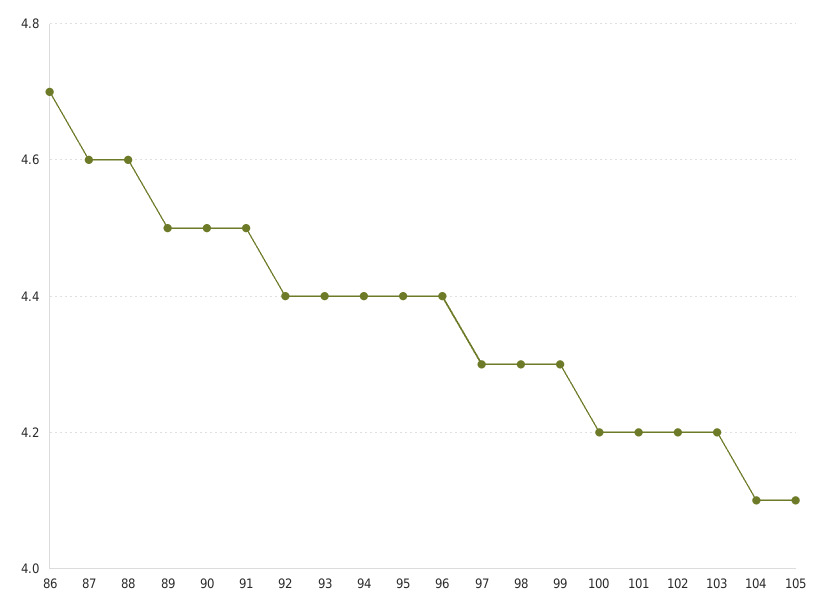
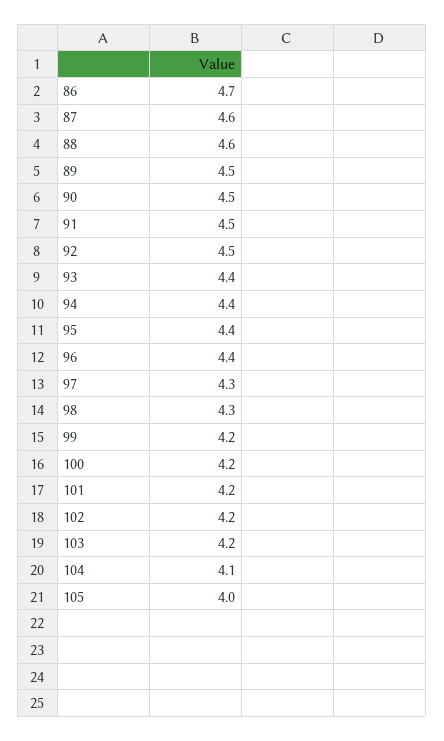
  {
    "86": 4.7,
    "87": 4.6,
    "88": 4.6,
    "89": 4.5,
    "90": 4.5,
    "91": 4.5,
-   "92": 4.4,
+   "92": 4.5,
    "93": 4.4,
    "94": 4.4,
    "95": 4.4,
    "96": 4.4,
    "97": 4.3,
    "98": 4.3,
-   "99": 4.3,
+   "99": 4.2,
    "100": 4.2,
    "101": 4.2,
    "102": 4.2,
    "103": 4.2,
    "104": 4.1,
-   "105": 4.1
+   "105": 4
  }

